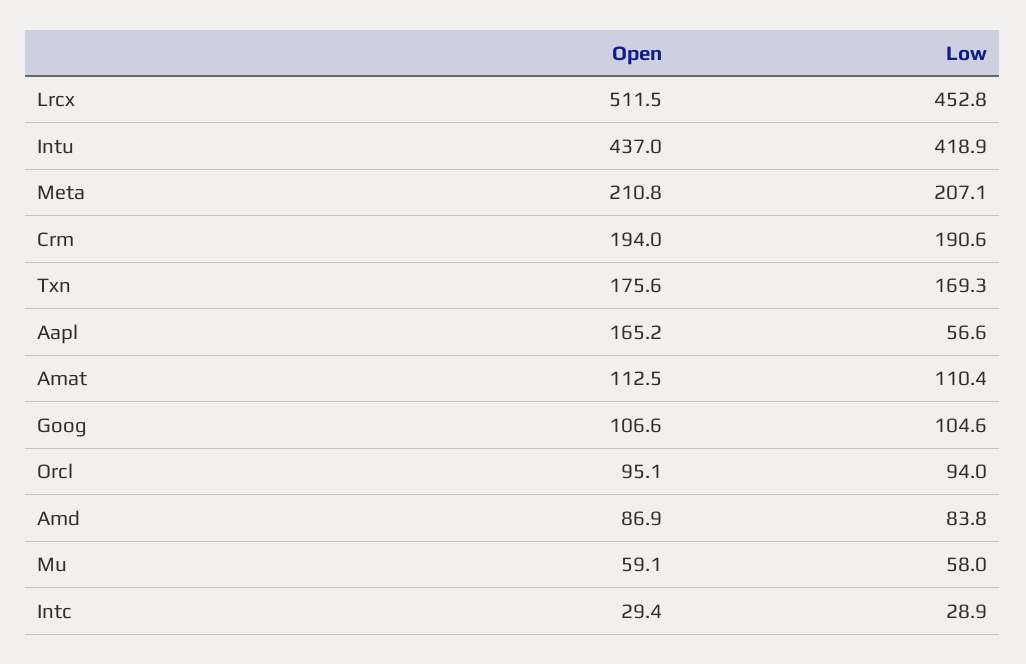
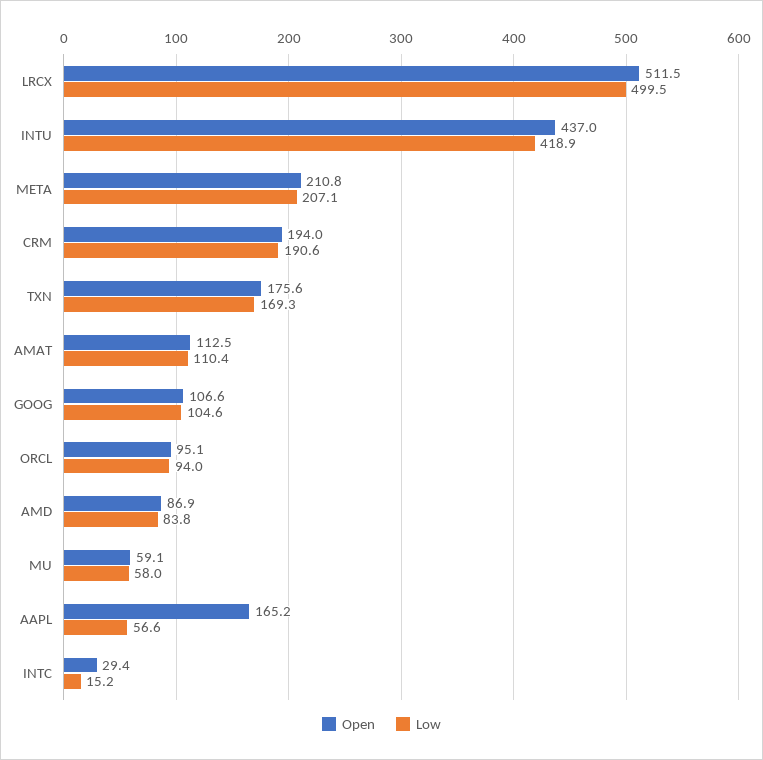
  {
    "Open": {
      "Lrcx": 511.5,
      "Intu": 437,
      "Meta": 210.8,
      "Crm": 194,
      "Txn": 175.6,
      "Aapl": 165.2,
      "Amat": 112.5,
      "Goog": 106.6,
      "Orcl": 95.1,
      "Amd": 86.9,
      "Mu": 59.1,
      "Intc": 29.4
    },
    "Low": {
-     "Lrcx": 452.8,
+     "Lrcx": 499.5,
      "Intu": 418.9,
      "Meta": 207.1,
      "Crm": 190.6,
      "Txn": 169.3,
      "Aapl": 56.6,
      "Amat": 110.4,
      "Goog": 104.6,
      "Orcl": 94,
      "Amd": 83.8,
      "Mu": 58,
-     "Intc": 28.9
+     "Intc": 15.2
    }
  }

